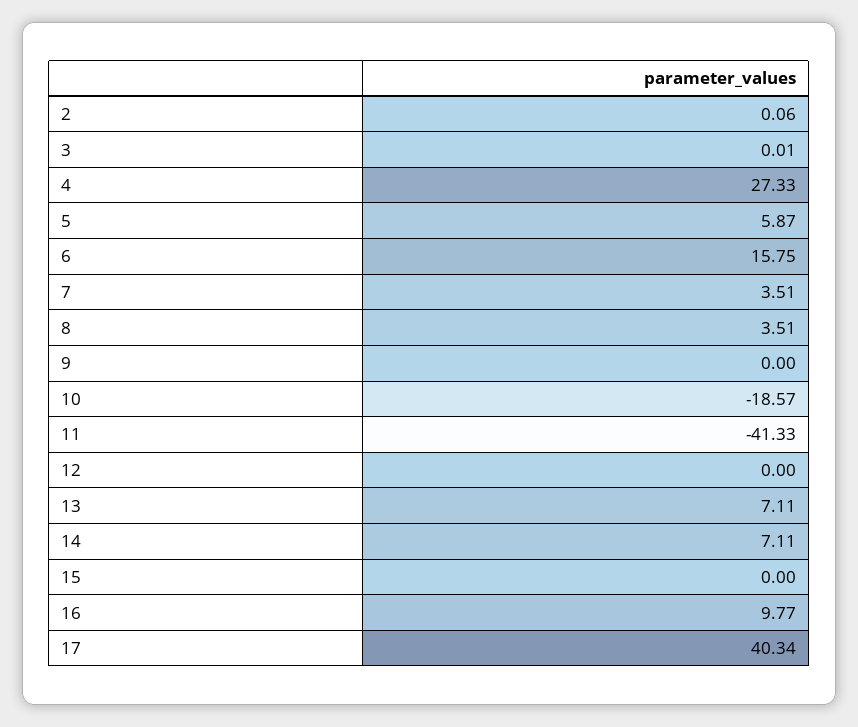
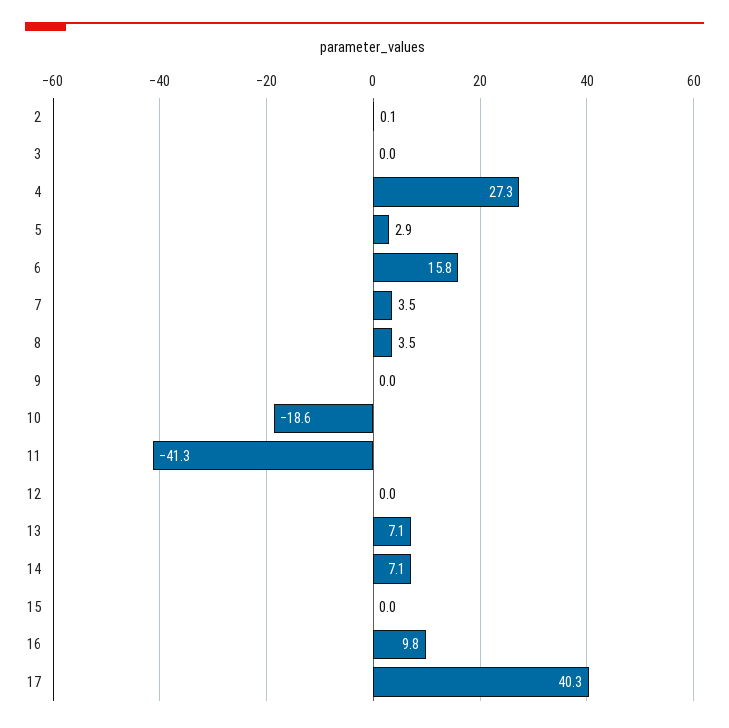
  {
    "2": 0.06,
    "3": 0.01,
    "4": 27.33,
-   "5": 5.87,
+   "5": 2.9,
    "6": 15.75,
    "7": 3.51,
    "8": 3.51,
    "9": 0,
    "10": -18.57,
    "11": -41.33,
    "12": 0,
    "13": 7.11,
    "14": 7.11,
    "15": 0,
    "16": 9.77,
    "17": 40.34
  }

